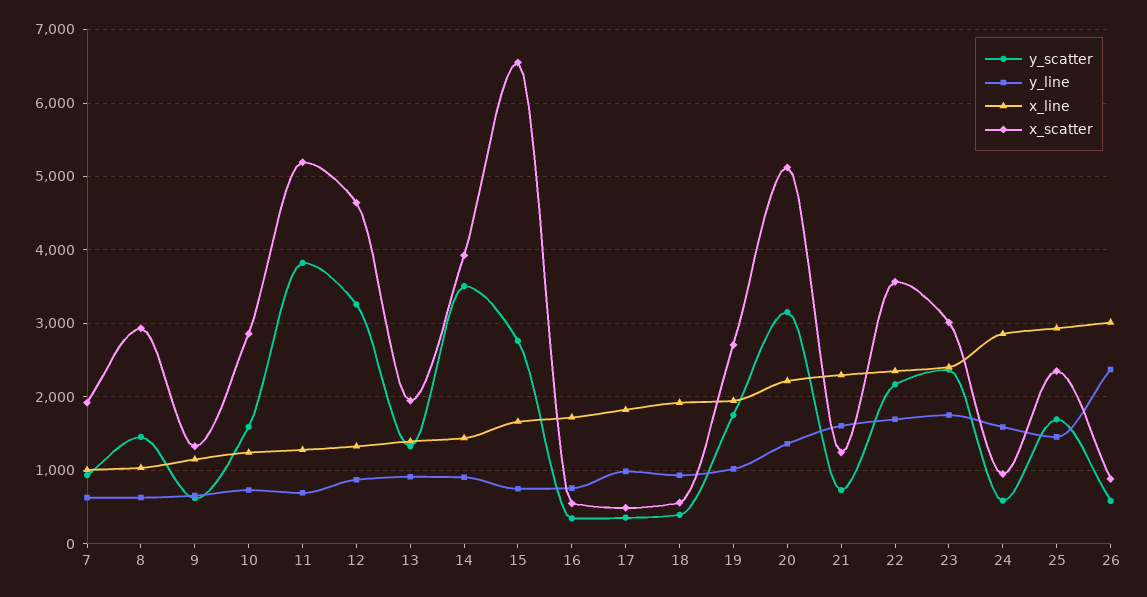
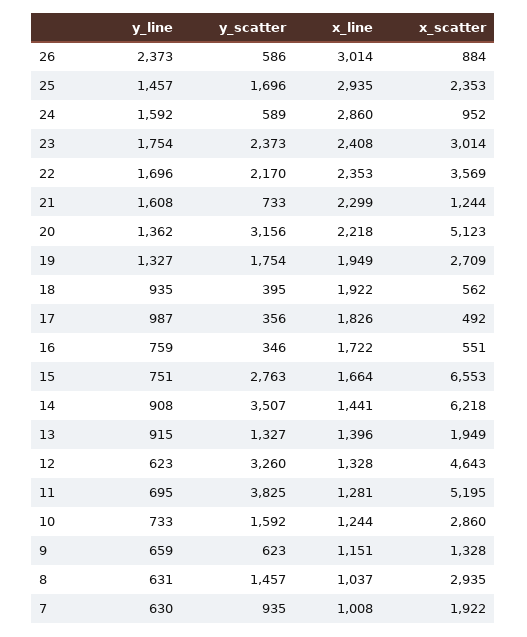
  {
    "y_scatter": {
      "7": 935,
      "8": 1457,
      "9": 623,
      "10": 1592,
      "11": 3825,
      "12": 3260,
      "13": 1327,
      "14": 3507,
      "15": 2763,
      "16": 346,
      "17": 356,
      "18": 395,
      "19": 1754,
      "20": 3156,
      "21": 733,
      "22": 2170,
      "23": 2373,
      "24": 589,
      "25": 1696,
      "26": 586
    },
    "y_line": {
      "7": 630,
      "8": 631,
      "9": 659,
      "10": 733,
      "11": 695,
-     "12": 900,
+     "12": 623,
      "13": 915,
      "14": 908,
      "15": 751,
      "16": 759,
      "17": 987,
      "18": 935,
-     "19": 1000,
+     "19": 1327,
      "20": 1362,
      "21": 1608,
      "22": 1696,
      "23": 1754,
      "24": 1592,
      "25": 1457,
      "26": 2373
    },
    "x_line": {
      "7": 1008,
      "8": 1037,
      "9": 1151,
      "10": 1244,
      "11": 1281,
      "12": 1328,
      "13": 1396,
      "14": 1441,
      "15": 1664,
      "16": 1722,
      "17": 1826,
      "18": 1922,
      "19": 1949,
      "20": 2218,
      "21": 2299,
      "22": 2353,
      "23": 2408,
      "24": 2860,
      "25": 2935,
      "26": 3014
    },
    "x_scatter": {
      "7": 1922,
      "8": 2935,
      "9": 1328,
      "10": 2860,
      "11": 5195,
      "12": 4643,
      "13": 1949,
-     "14": 3900,
+     "14": 6218,
      "15": 6553,
      "16": 551,
      "17": 492,
      "18": 562,
      "19": 2709,
      "20": 5123,
      "21": 1244,
      "22": 3569,
      "23": 3014,
      "24": 952,
      "25": 2353,
      "26": 884
    }
  }

